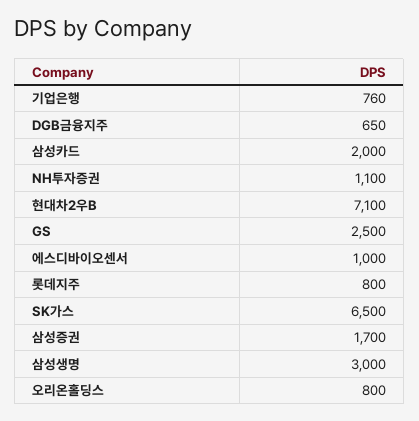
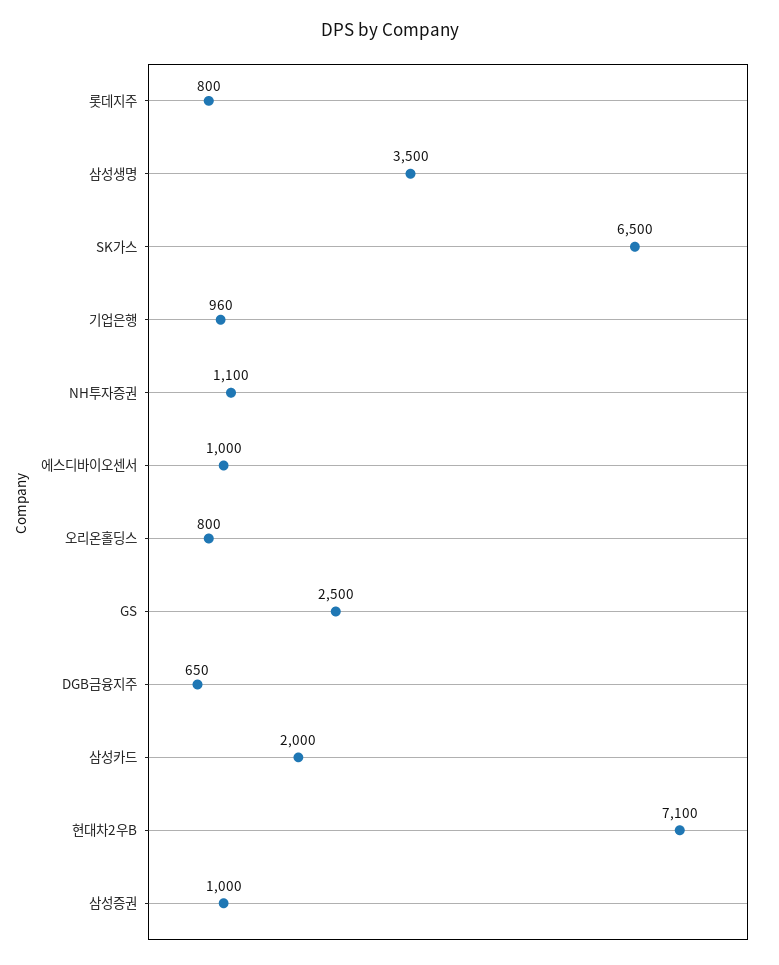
  {
-   "기업은행": 760,
+   "기업은행": 960,
    "DGB금융지주": 650,
    "삼성카드": 2000,
    "NH투자증권": 1100,
    "현대차2우B": 7100,
    "GS": 2500,
    "에스디바이오센서": 1000,
    "롯데지주": 800,
    "SK가스": 6500,
-   "삼성증권": 1700,
+   "삼성증권": 1000,
-   "삼성생명": 3000,
+   "삼성생명": 3500,
    "오리온홀딩스": 800
  }

